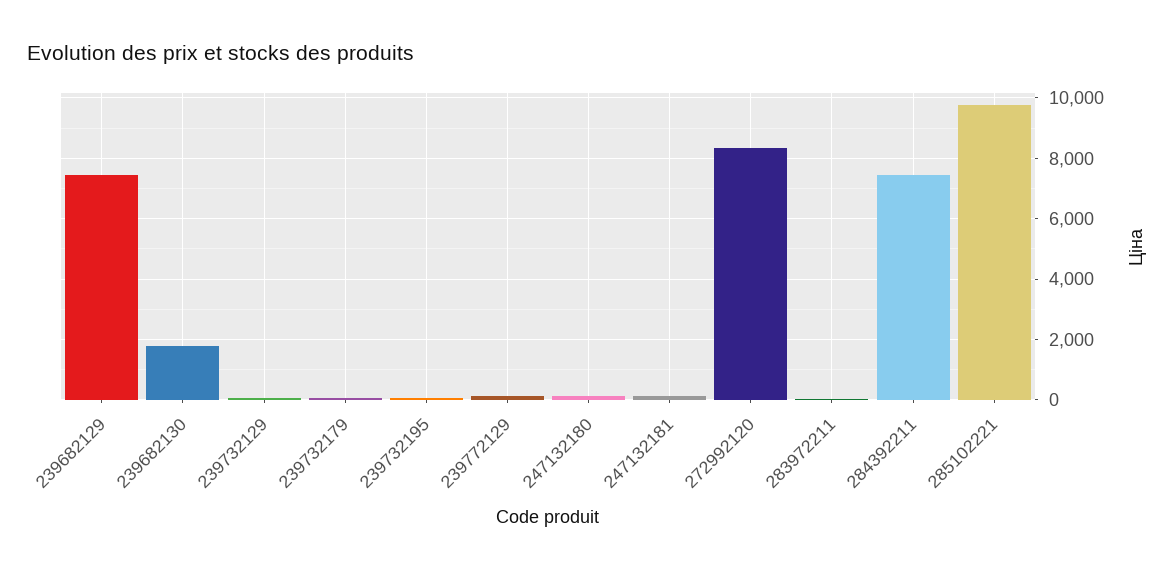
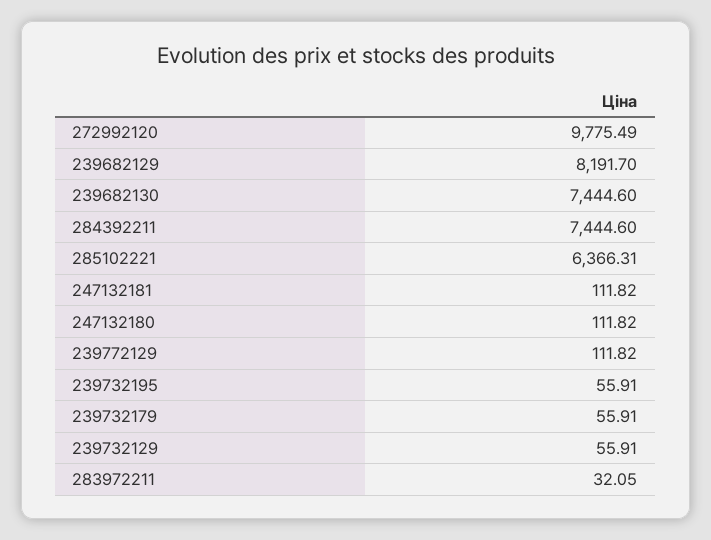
  {
-   "239682129": 7400,
+   "239682129": 8191.7,
-   "239682130": 1800,
+   "239682130": 7444.6,
    "239732129": 55.91,
    "239732179": 55.91,
    "239732195": 55.91,
    "239772129": 111.82,
    "247132180": 111.82,
    "247132181": 111.82,
-   "272992120": 8400,
+   "272992120": 9775.49,
    "283972211": 32.05,
    "284392211": 7444.6,
-   "285102221": 9800
+   "285102221": 6366.31
  }

